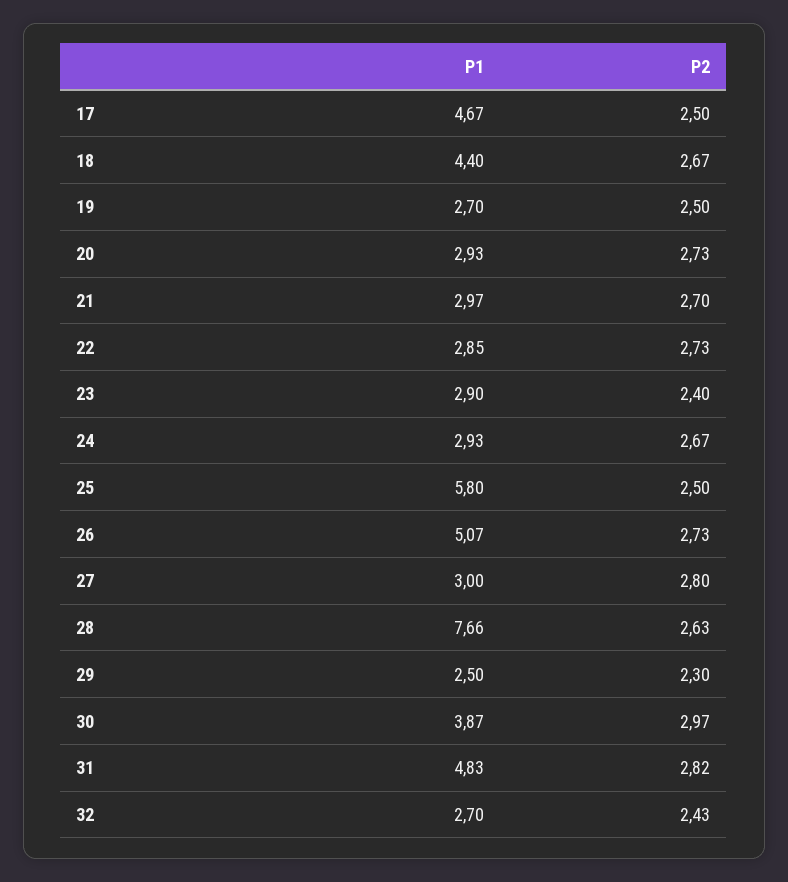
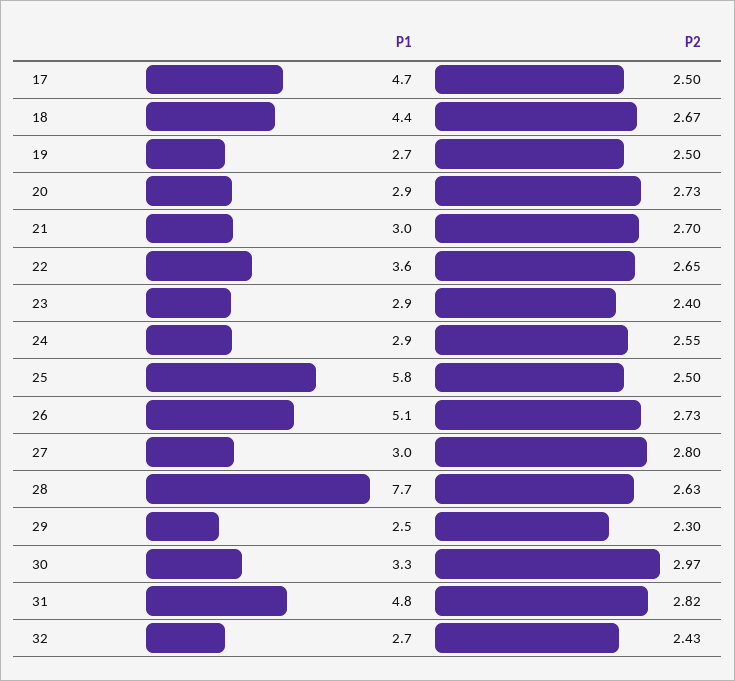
  {
    "P1": {
      "17": 4.67,
      "18": 4.4,
      "19": 2.7,
      "20": 2.93,
      "21": 2.97,
-     "22": 2.85,
+     "22": 3.6,
      "23": 2.9,
      "24": 2.93,
      "25": 5.8,
      "26": 5.07,
      "27": 3,
      "28": 7.66,
      "29": 2.5,
-     "30": 3.87,
+     "30": 3.3,
      "31": 4.83,
      "32": 2.7
    },
    "P2": {
      "17": 2.5,
      "18": 2.67,
      "19": 2.5,
      "20": 2.73,
      "21": 2.7,
-     "22": 2.73,
+     "22": 2.65,
      "23": 2.4,
-     "24": 2.67,
+     "24": 2.55,
      "25": 2.5,
      "26": 2.73,
      "27": 2.8,
      "28": 2.63,
      "29": 2.3,
      "30": 2.97,
      "31": 2.82,
      "32": 2.43
    }
  }

